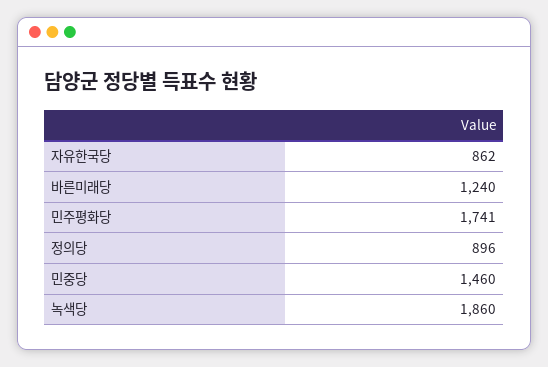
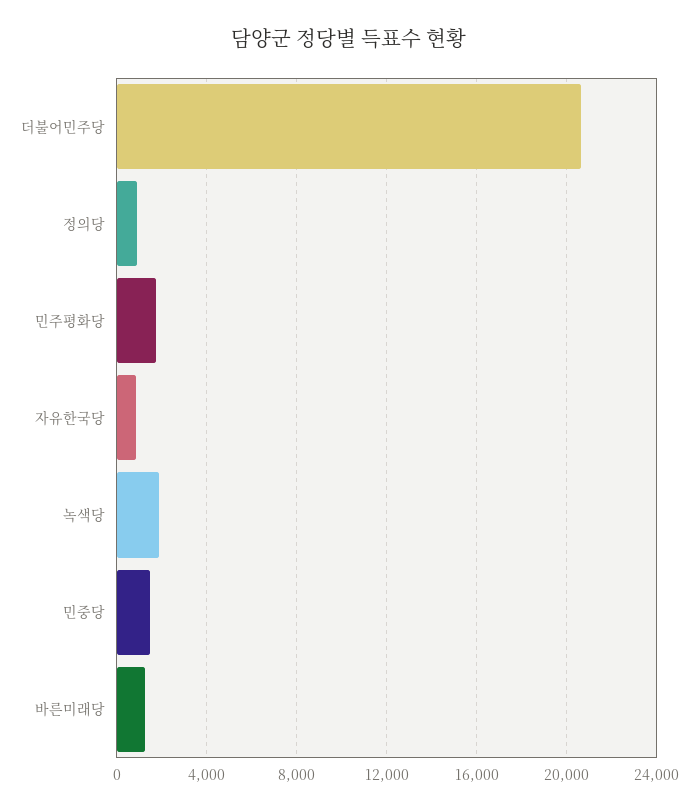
  {
    "자유한국당": 862,
    "바른미래당": 1240,
    "민주평화당": 1741,
    "정의당": 896,
    "민중당": 1460,
-   "녹색당": 1860
+   "녹색당": 1860,
+   "더불어민주당": 20500
  }

